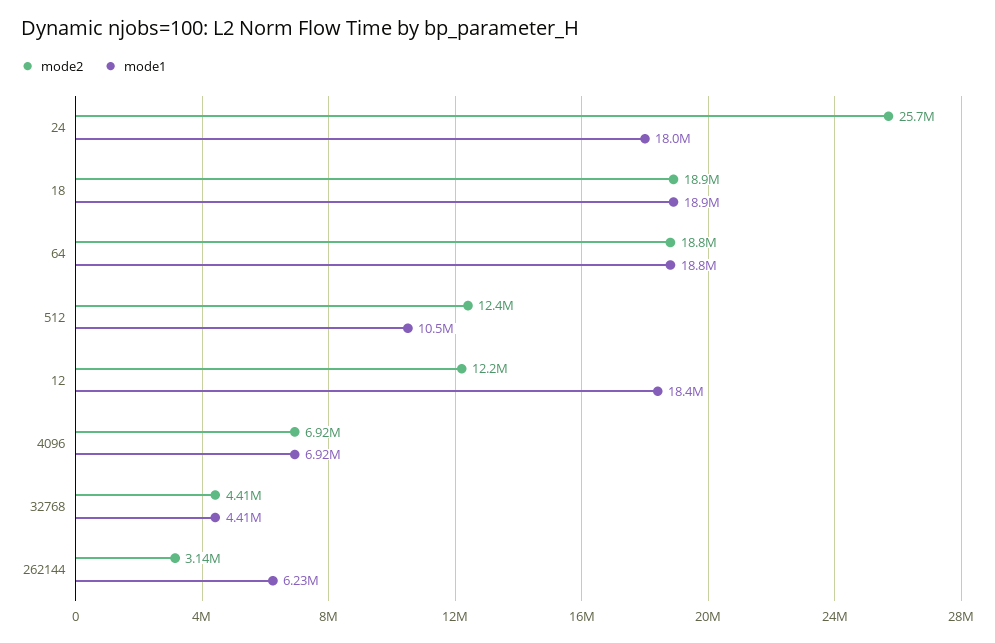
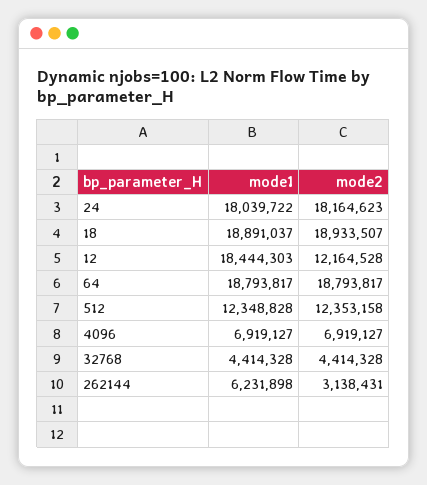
  {
    "mode2": {
-     "24": 25700000,
+     "24": 18164623,
      "18": 18933507,
      "64": 18793817,
      "512": 12353158,
      "12": 12164528,
      "4096": 6919127,
      "32768": 4414328,
      "262144": 3138431
    },
    "mode1": {
      "24": 18039722,
      "18": 18891037,
      "64": 18793817,
-     "512": 10500000,
+     "512": 12348828,
      "12": 18444303,
      "4096": 6919127,
      "32768": 4414328,
      "262144": 6231898
    }
  }

